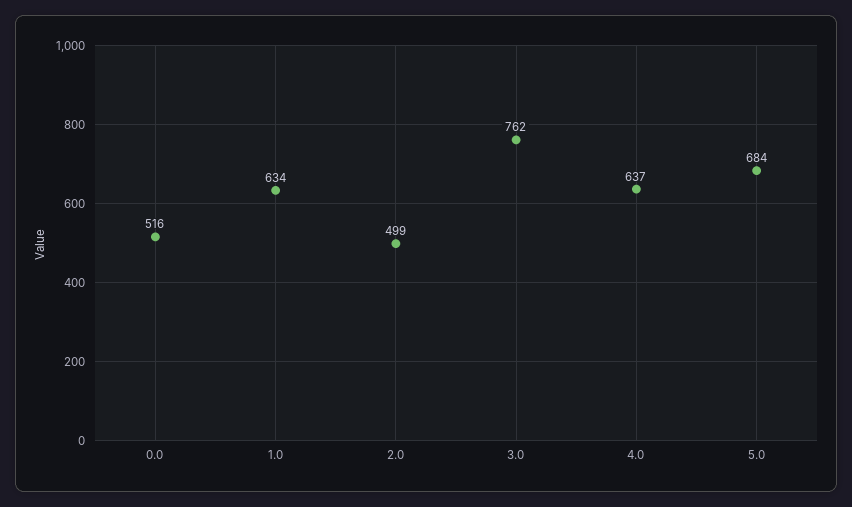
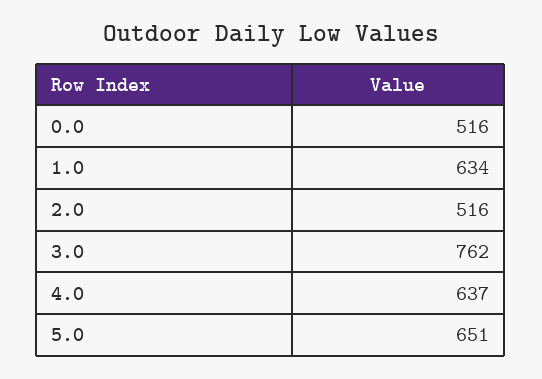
  {
    "0.0": 516,
    "1.0": 634,
-   "2.0": 499,
+   "2.0": 516,
    "3.0": 762,
    "4.0": 637,
-   "5.0": 684
+   "5.0": 651
  }

